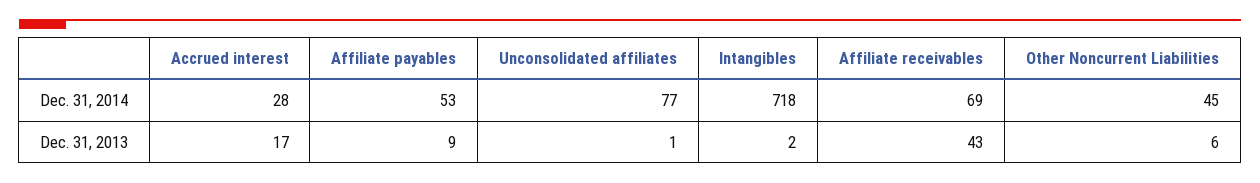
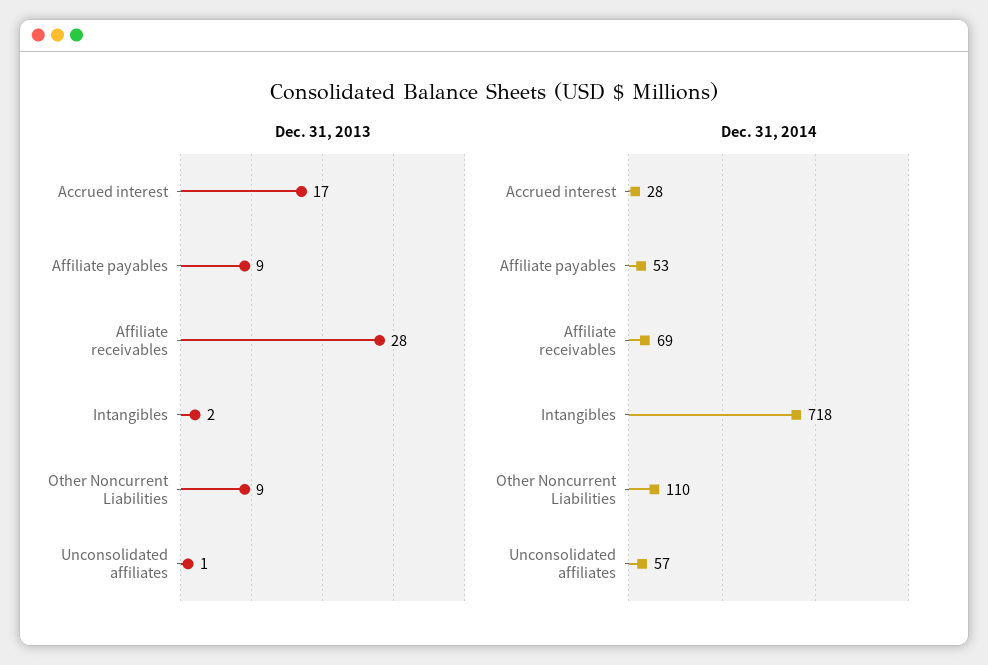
  {
    "Dec. 31, 2014": {
      "Accrued interest": 28,
      "Affiliate payables": 53,
-     "Unconsolidated affiliates": 77,
+     "Unconsolidated affiliates": 57,
      "Intangibles": 718,
      "Affiliate receivables": 69,
-     "Other Noncurrent Liabilities": 45
+     "Other Noncurrent Liabilities": 110
    },
    "Dec. 31, 2013": {
      "Accrued interest": 17,
      "Affiliate payables": 9,
      "Unconsolidated affiliates": 1,
      "Intangibles": 2,
-     "Affiliate receivables": 43,
+     "Affiliate receivables": 28,
-     "Other Noncurrent Liabilities": 6
+     "Other Noncurrent Liabilities": 9
    }
  }

